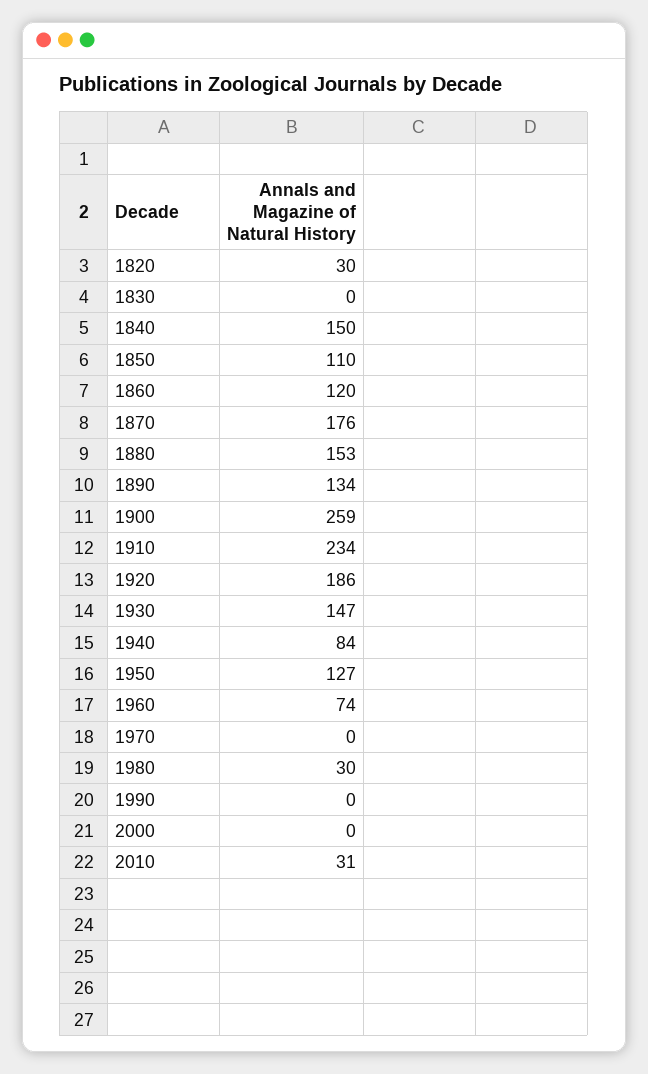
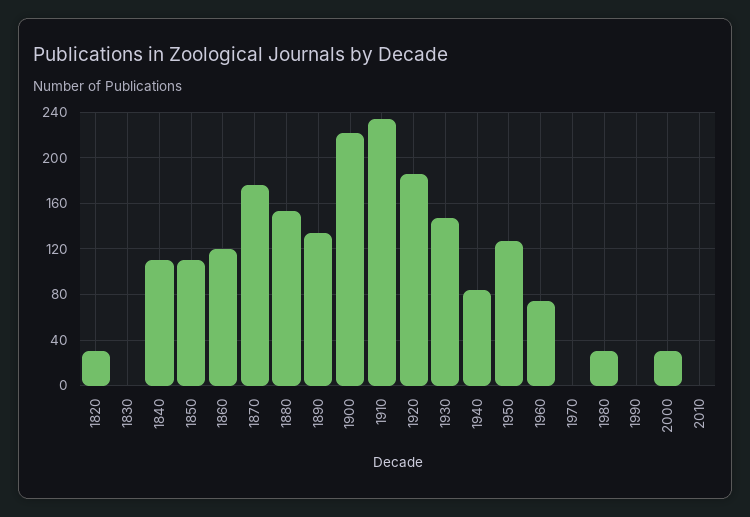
  {
    "1820": 30,
    "1830": 0,
-   "1840": 150,
+   "1840": 110,
    "1850": 110,
    "1860": 120,
    "1870": 176,
    "1880": 153,
    "1890": 134,
-   "1900": 259,
+   "1900": 220,
    "1910": 234,
    "1920": 186,
    "1930": 147,
    "1940": 84,
    "1950": 127,
    "1960": 74,
    "1970": 0,
    "1980": 30,
    "1990": 0,
-   "2000": 0,
+   "2000": 30,
-   "2010": 31
+   "2010": 0
  }

